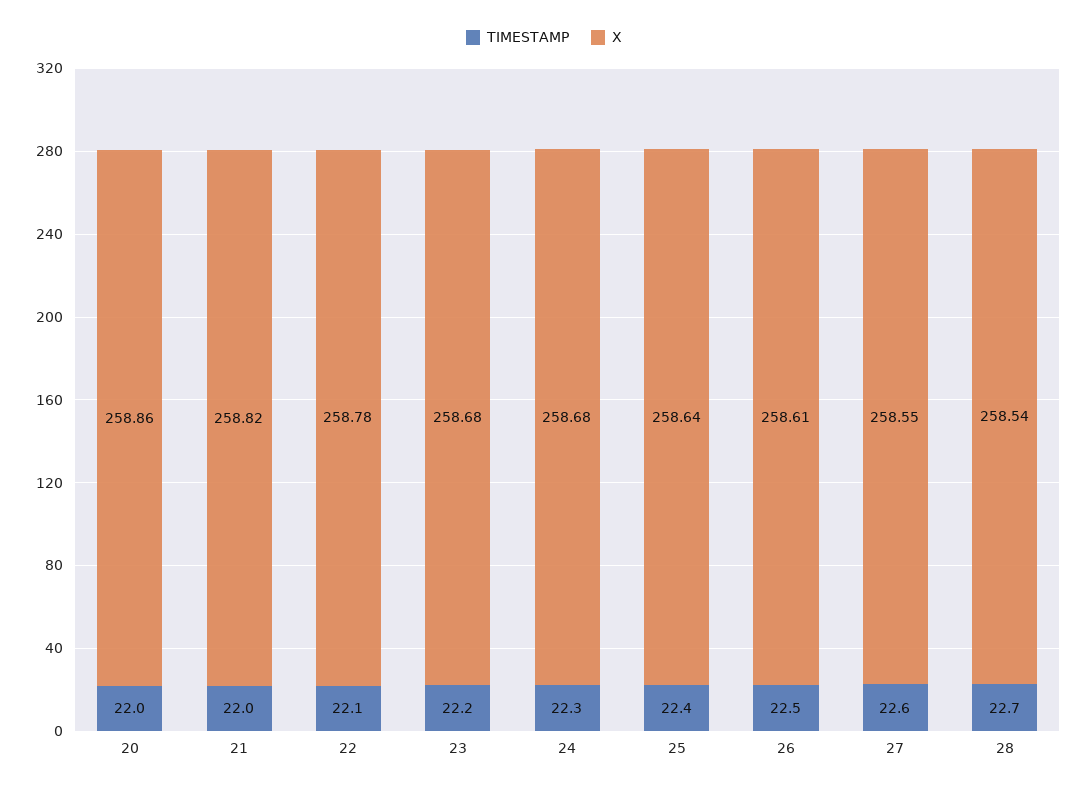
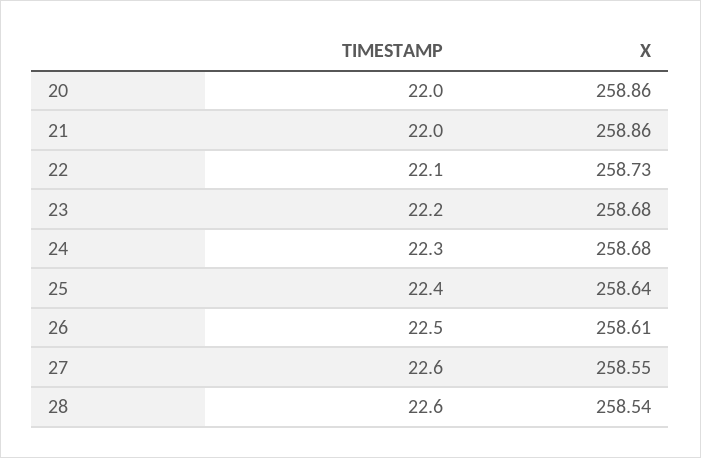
  {
    "TIMESTAMP": {
      "20": 22,
      "21": 22,
      "22": 22.1,
      "23": 22.2,
      "24": 22.3,
      "25": 22.4,
      "26": 22.5,
      "27": 22.6,
-     "28": 22.7
+     "28": 22.6
    },
    "X": {
      "20": 258.86,
-     "21": 258.82,
+     "21": 258.86,
-     "22": 258.78,
+     "22": 258.73,
      "23": 258.68,
      "24": 258.68,
      "25": 258.64,
      "26": 258.61,
      "27": 258.55,
      "28": 258.54
    }
  }

